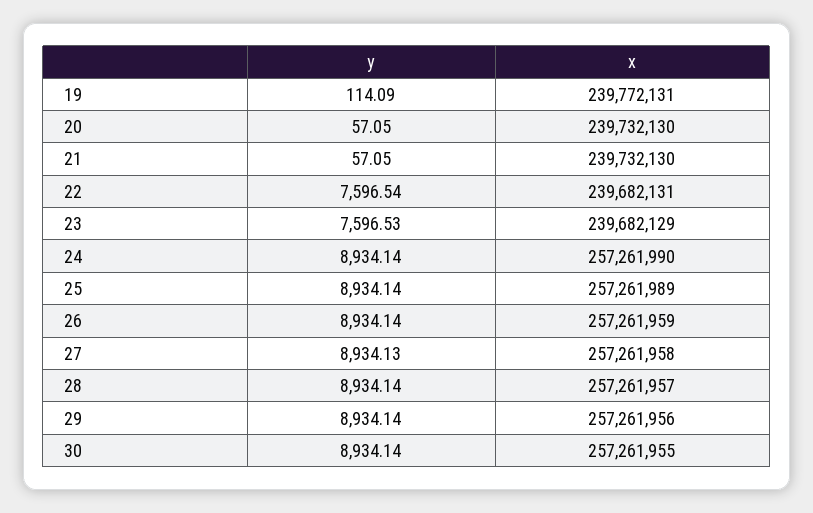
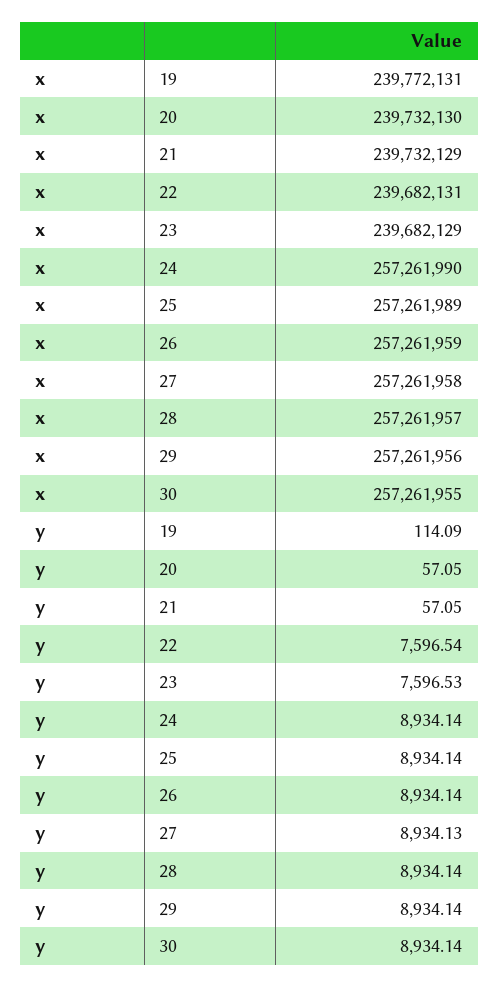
  {
    "y": {
      "19": 114.09,
      "20": 57.05,
      "21": 57.05,
      "22": 7596.54,
      "23": 7596.53,
      "24": 8934.14,
      "25": 8934.14,
      "26": 8934.14,
      "27": 8934.13,
      "28": 8934.14,
      "29": 8934.14,
      "30": 8934.14
    },
    "x": {
      "19": 239772131,
      "20": 239732130,
-     "21": 239732130,
+     "21": 239732129,
      "22": 239682131,
      "23": 239682129,
      "24": 257261990,
      "25": 257261989,
      "26": 257261959,
      "27": 257261958,
      "28": 257261957,
      "29": 257261956,
      "30": 257261955
    }
  }

